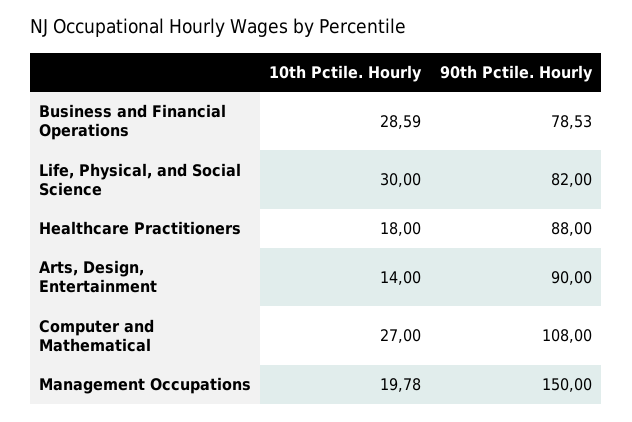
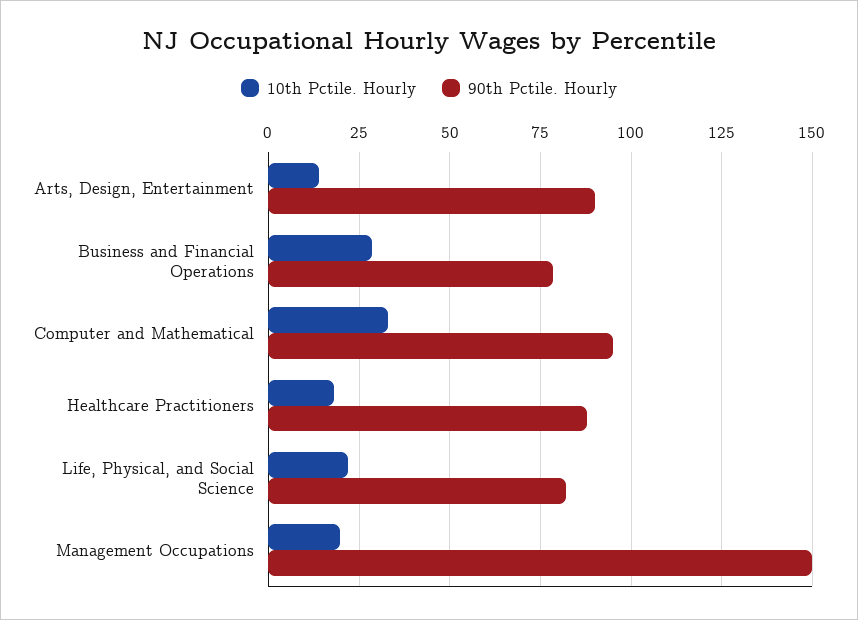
  {
    "10th Pctile. Hourly": {
      "Business and Financial Operations": 28.59,
-     "Life, Physical, and Social Science": 30,
+     "Life, Physical, and Social Science": 22.5,
      "Healthcare Practitioners": 18,
      "Arts, Design, Entertainment": 14,
-     "Computer and Mathematical": 27,
+     "Computer and Mathematical": 32.5,
      "Management Occupations": 19.78
    },
    "90th Pctile. Hourly": {
      "Business and Financial Operations": 78.53,
      "Life, Physical, and Social Science": 82,
      "Healthcare Practitioners": 88,
      "Arts, Design, Entertainment": 90,
-     "Computer and Mathematical": 108,
+     "Computer and Mathematical": 95,
      "Management Occupations": 150
    }
  }

